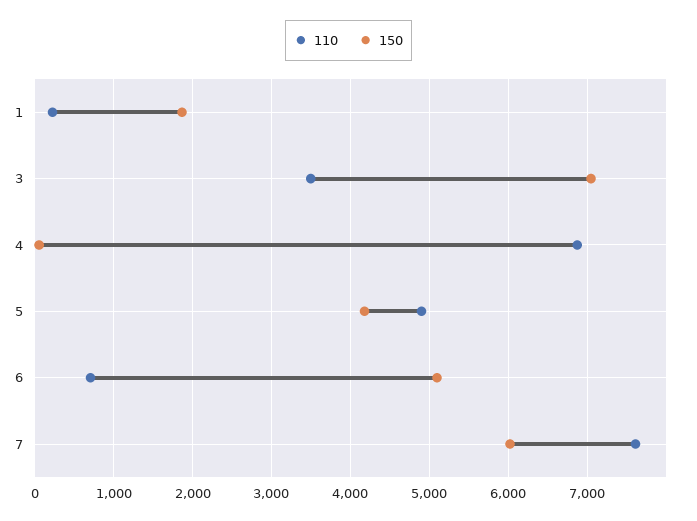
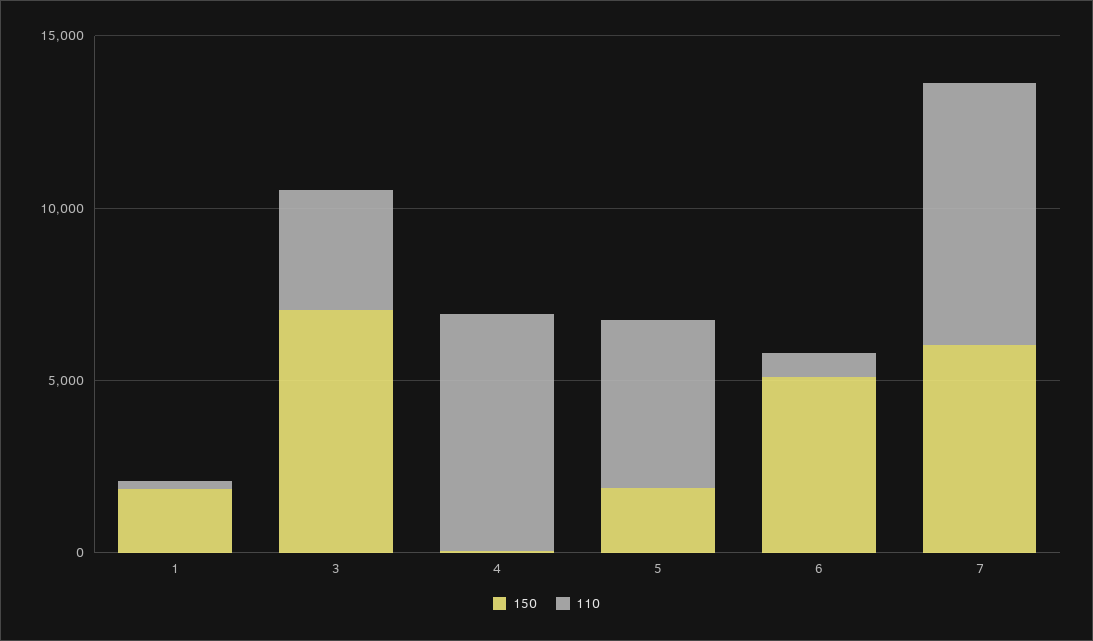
  {
    "110": {
      "1": 200,
      "3": 3500,
      "4": 6900,
      "5": 4900,
      "6": 700,
      "7": 7600
    },
    "150": {
      "1": 1900,
      "3": 7000,
      "4": 100,
-     "5": 4200,
+     "5": 2000,
      "6": 5100,
      "7": 6000
    }
  }

